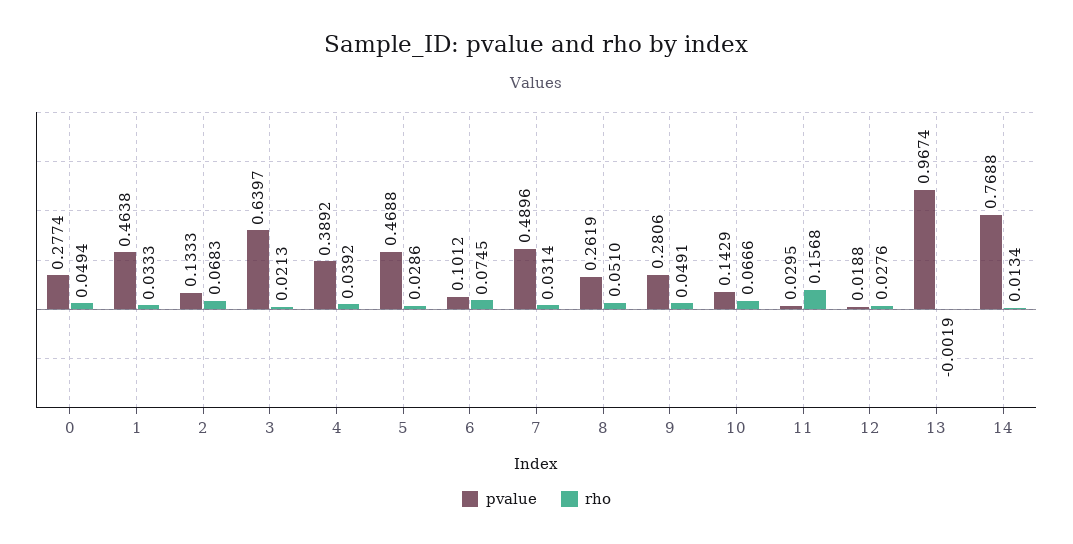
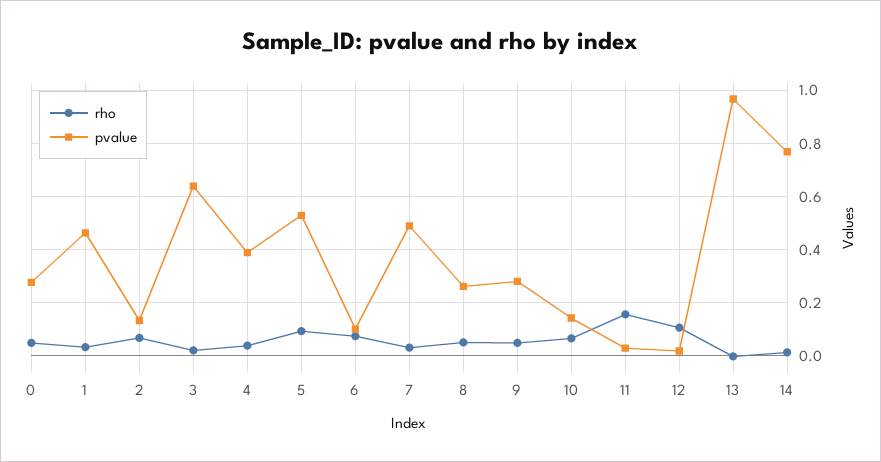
  {
    "pvalue": {
      "0": 0.2774,
      "1": 0.4638,
      "2": 0.1333,
      "3": 0.6397,
      "4": 0.3892,
-     "5": 0.4688,
+     "5": 0.525,
      "6": 0.1012,
      "7": 0.4896,
      "8": 0.2619,
      "9": 0.2806,
      "10": 0.1429,
      "11": 0.0295,
      "12": 0.0188,
      "13": 0.9674,
      "14": 0.7688
    },
    "rho": {
      "0": 0.0494,
      "1": 0.0333,
      "2": 0.0683,
      "3": 0.0213,
      "4": 0.0392,
-     "5": 0.0286,
+     "5": 0.1,
      "6": 0.0745,
      "7": 0.0314,
      "8": 0.051,
      "9": 0.0491,
      "10": 0.0666,
      "11": 0.1568,
-     "12": 0.0276,
+     "12": 0.1,
      "13": -0.0019,
      "14": 0.0134
    }
  }

